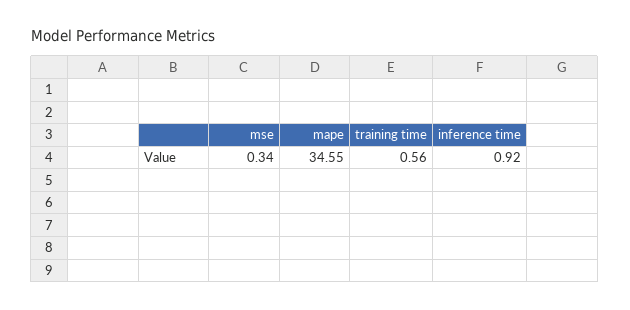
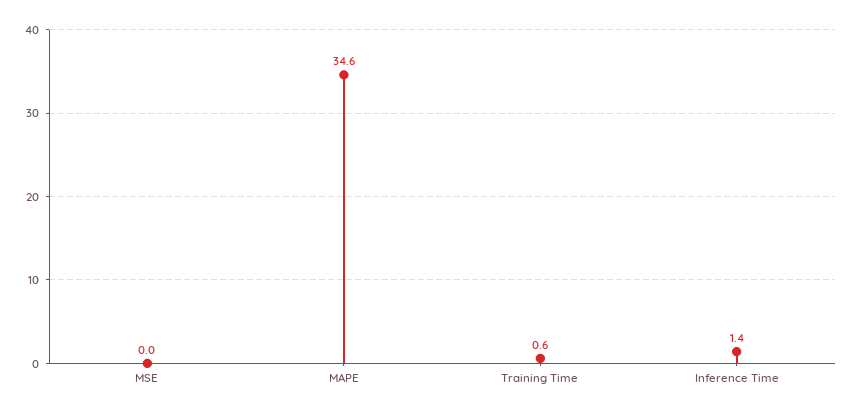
  {
-   "mse": 0.34,
+   "mse": 0,
    "mape": 34.55,
    "training time": 0.56,
-   "inference time": 0.92
+   "inference time": 1.4
  }

